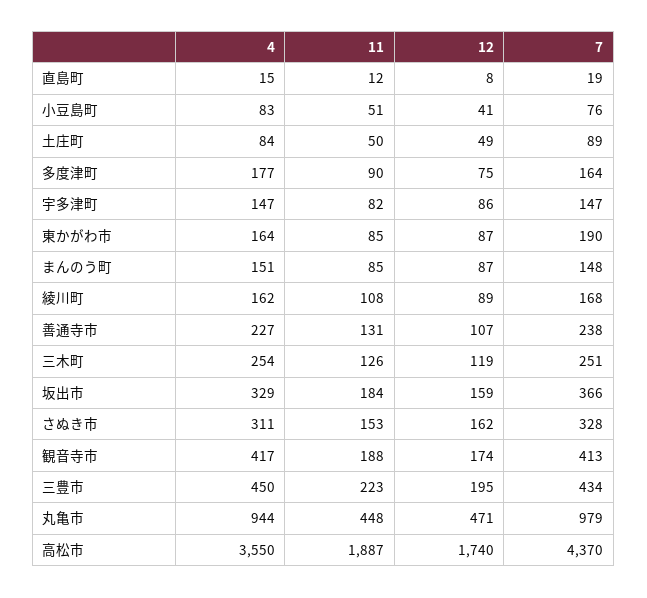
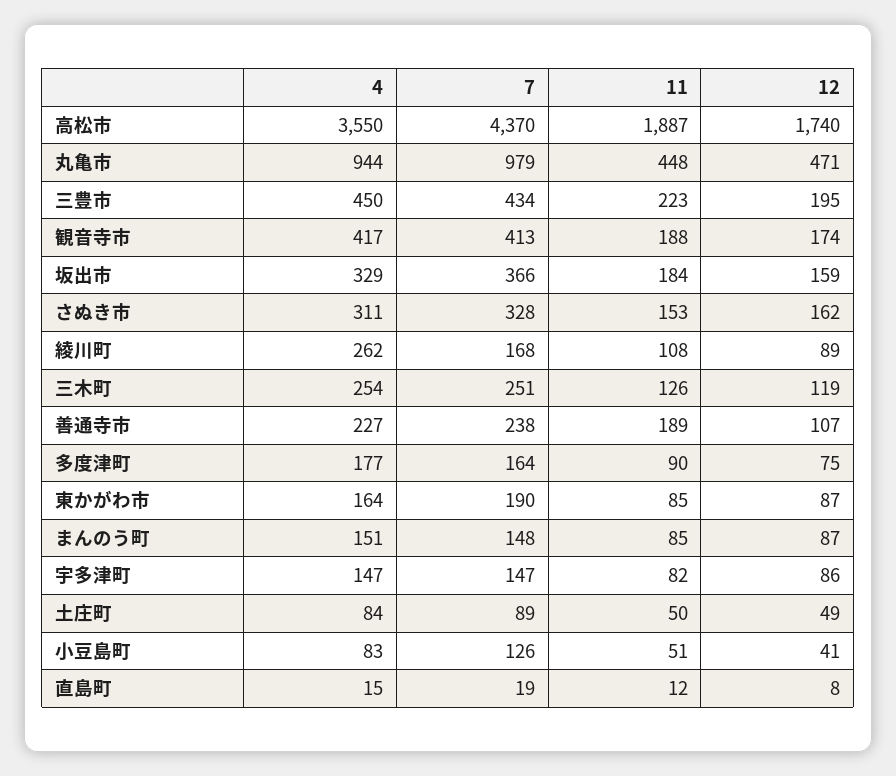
  {
    "4": {
      "直島町": 15,
      "小豆島町": 83,
      "土庄町": 84,
      "多度津町": 177,
      "宇多津町": 147,
      "東かがわ市": 164,
      "まんのう町": 151,
-     "綾川町": 162,
+     "綾川町": 262,
      "善通寺市": 227,
      "三木町": 254,
      "坂出市": 329,
      "さぬき市": 311,
      "観音寺市": 417,
      "三豊市": 450,
      "丸亀市": 944,
      "高松市": 3550
    },
    "11": {
      "直島町": 12,
      "小豆島町": 51,
      "土庄町": 50,
      "多度津町": 90,
      "宇多津町": 82,
      "東かがわ市": 85,
      "まんのう町": 85,
      "綾川町": 108,
-     "善通寺市": 131,
+     "善通寺市": 189,
      "三木町": 126,
      "坂出市": 184,
      "さぬき市": 153,
      "観音寺市": 188,
      "三豊市": 223,
      "丸亀市": 448,
      "高松市": 1887
    },
    "12": {
      "直島町": 8,
      "小豆島町": 41,
      "土庄町": 49,
      "多度津町": 75,
      "宇多津町": 86,
      "東かがわ市": 87,
      "まんのう町": 87,
      "綾川町": 89,
      "善通寺市": 107,
      "三木町": 119,
      "坂出市": 159,
      "さぬき市": 162,
      "観音寺市": 174,
      "三豊市": 195,
      "丸亀市": 471,
      "高松市": 1740
    },
    "7": {
      "直島町": 19,
-     "小豆島町": 76,
+     "小豆島町": 126,
      "土庄町": 89,
      "多度津町": 164,
      "宇多津町": 147,
      "東かがわ市": 190,
      "まんのう町": 148,
      "綾川町": 168,
      "善通寺市": 238,
      "三木町": 251,
      "坂出市": 366,
      "さぬき市": 328,
      "観音寺市": 413,
      "三豊市": 434,
      "丸亀市": 979,
      "高松市": 4370
    }
  }

